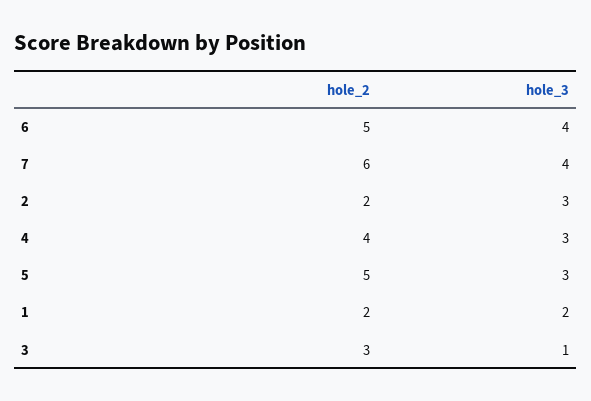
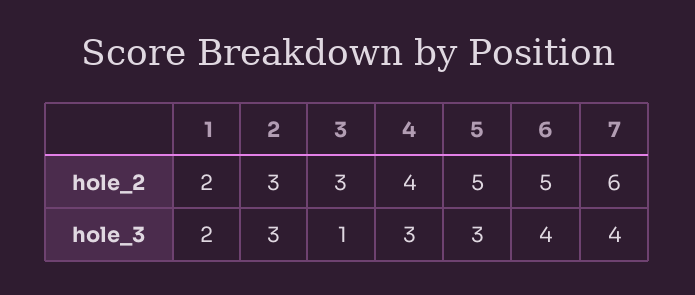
  {
    "hole_2": {
      "6": 5,
      "7": 6,
-     "2": 2,
+     "2": 3,
      "4": 4,
      "5": 5,
      "1": 2,
      "3": 3
    },
    "hole_3": {
      "6": 4,
      "7": 4,
      "2": 3,
      "4": 3,
      "5": 3,
      "1": 2,
      "3": 1
    }
  }

